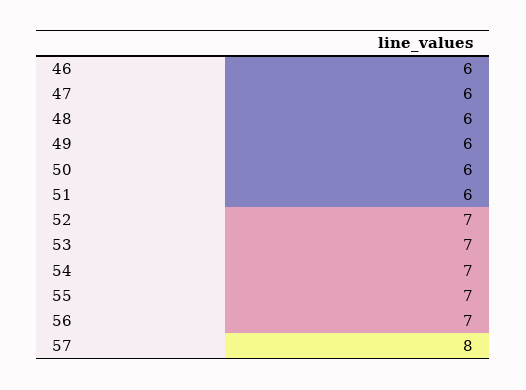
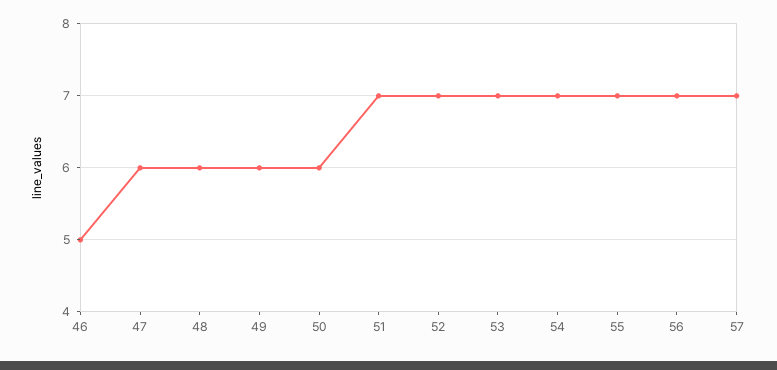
  {
-   "46": 6,
+   "46": 5,
    "47": 6,
    "48": 6,
    "49": 6,
    "50": 6,
-   "51": 6,
+   "51": 7,
    "52": 7,
    "53": 7,
    "54": 7,
    "55": 7,
    "56": 7,
-   "57": 8
+   "57": 7
  }

